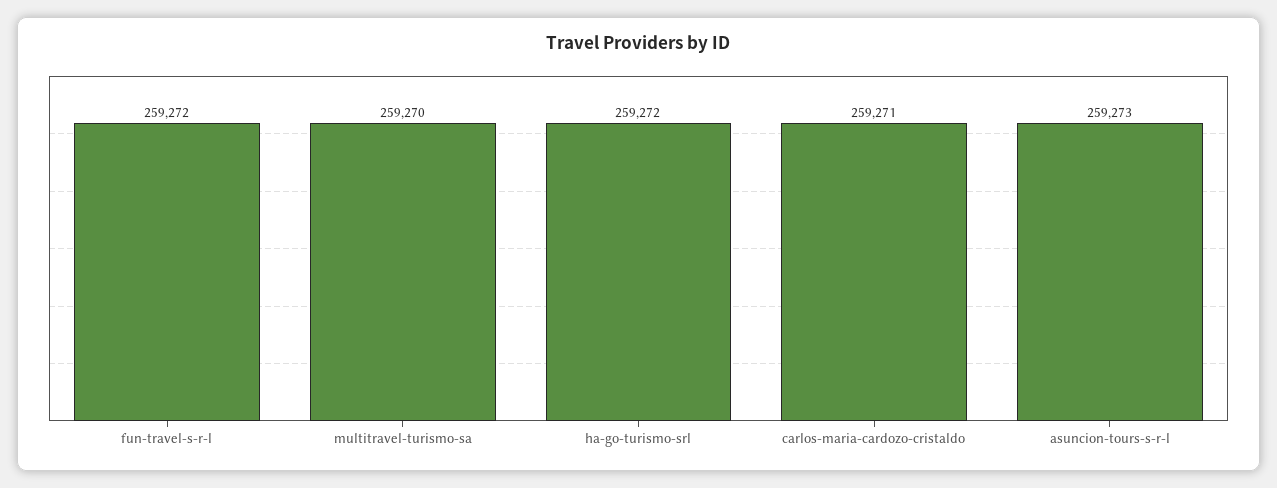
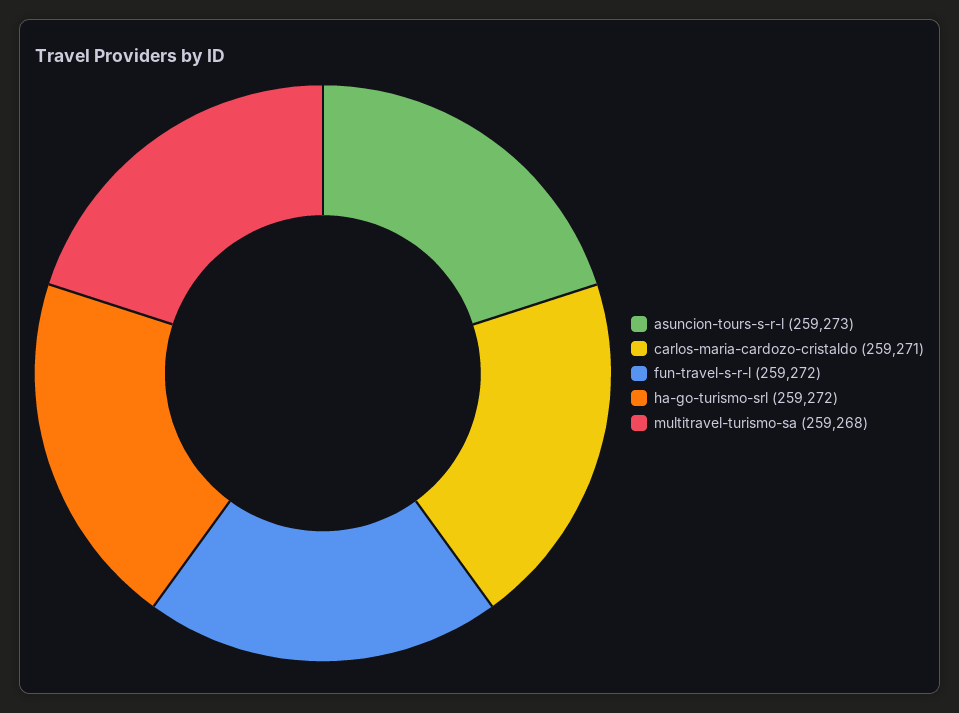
  {
    "fun-travel-s-r-l": 259272,
-   "multitravel-turismo-sa": 259270,
+   "multitravel-turismo-sa": 259268,
    "ha-go-turismo-srl": 259272,
    "carlos-maria-cardozo-cristaldo": 259271,
    "asuncion-tours-s-r-l": 259273
  }

